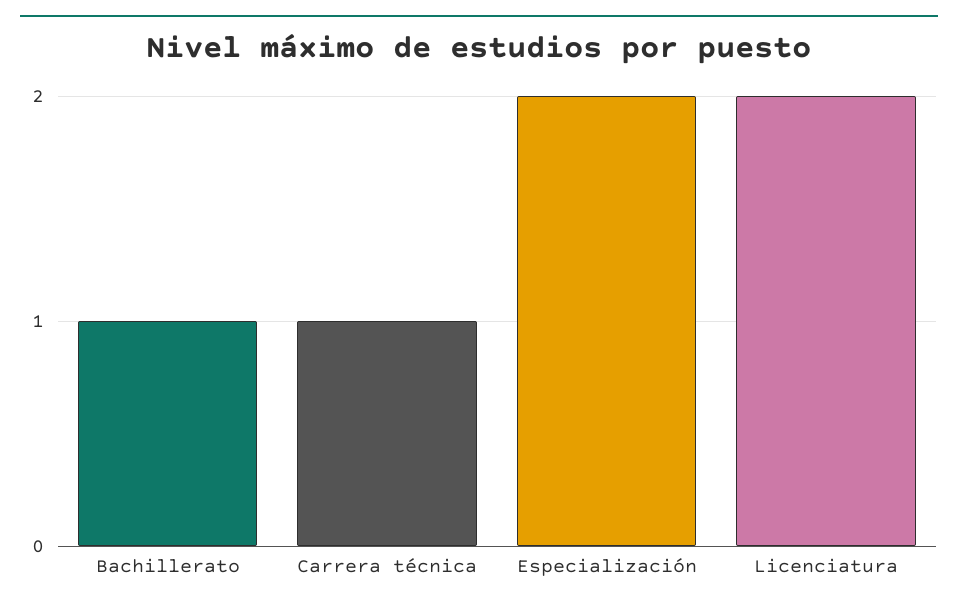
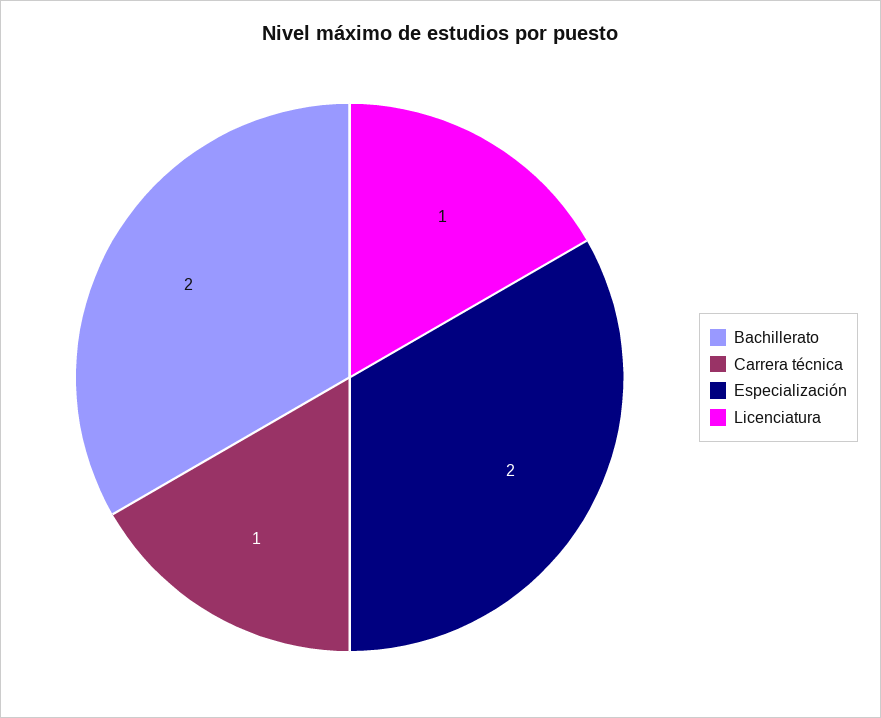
  {
-   "Bachillerato": 1,
+   "Bachillerato": 2,
    "Carrera técnica": 1,
    "Especialización": 2,
-   "Licenciatura": 2
+   "Licenciatura": 1
  }

